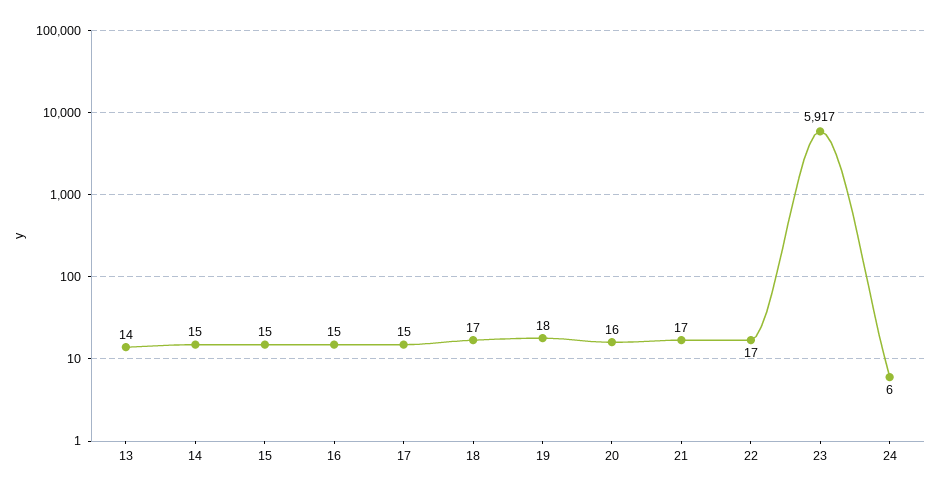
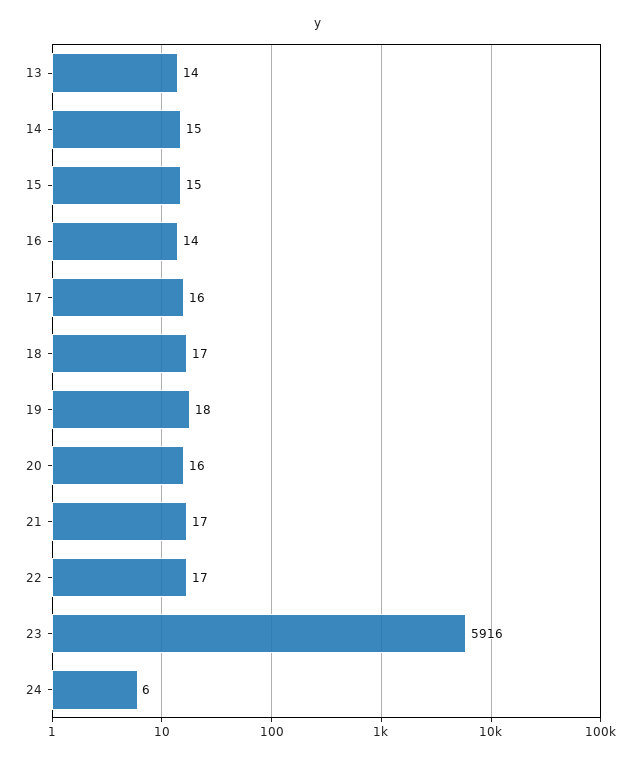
  {
    "13": 14,
    "14": 15,
    "15": 15,
-   "16": 15,
+   "16": 14,
-   "17": 15,
+   "17": 16,
    "18": 17,
    "19": 18,
    "20": 16,
    "21": 17,
    "22": 17,
-   "23": 5917,
+   "23": 5916,
    "24": 6
  }

